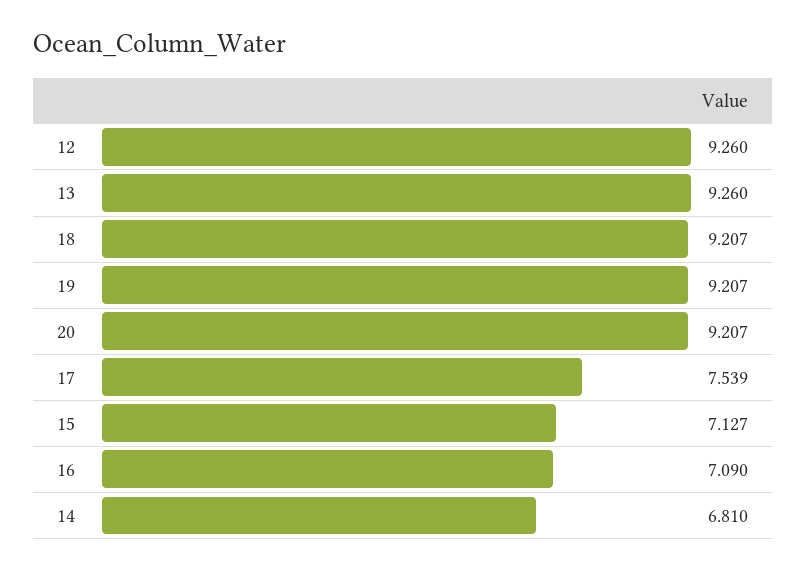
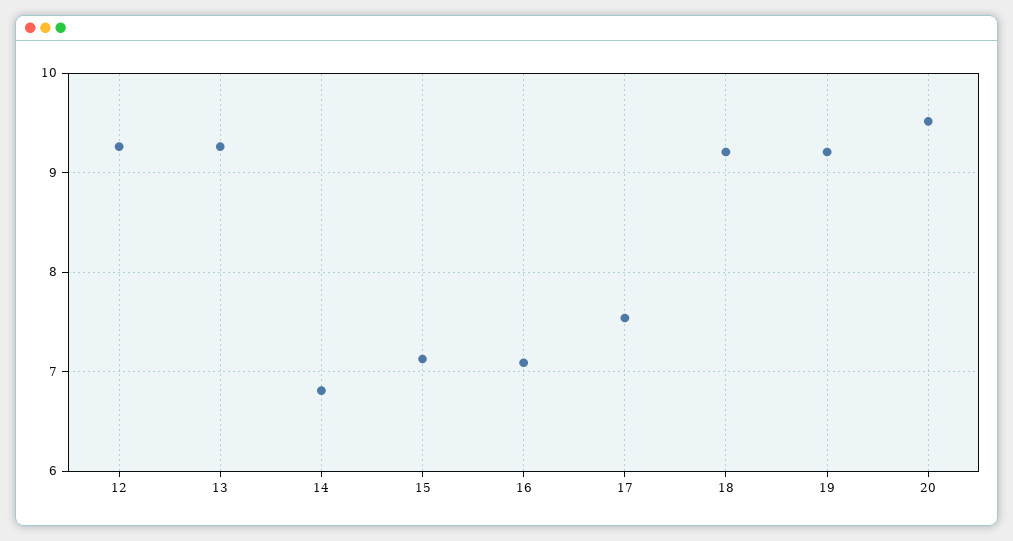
  {
    "12": 9.26,
    "13": 9.26,
    "18": 9.207,
    "19": 9.207,
-   "20": 9.207,
+   "20": 9.5,
    "17": 7.539,
    "15": 7.127,
    "16": 7.09,
    "14": 6.81
  }

